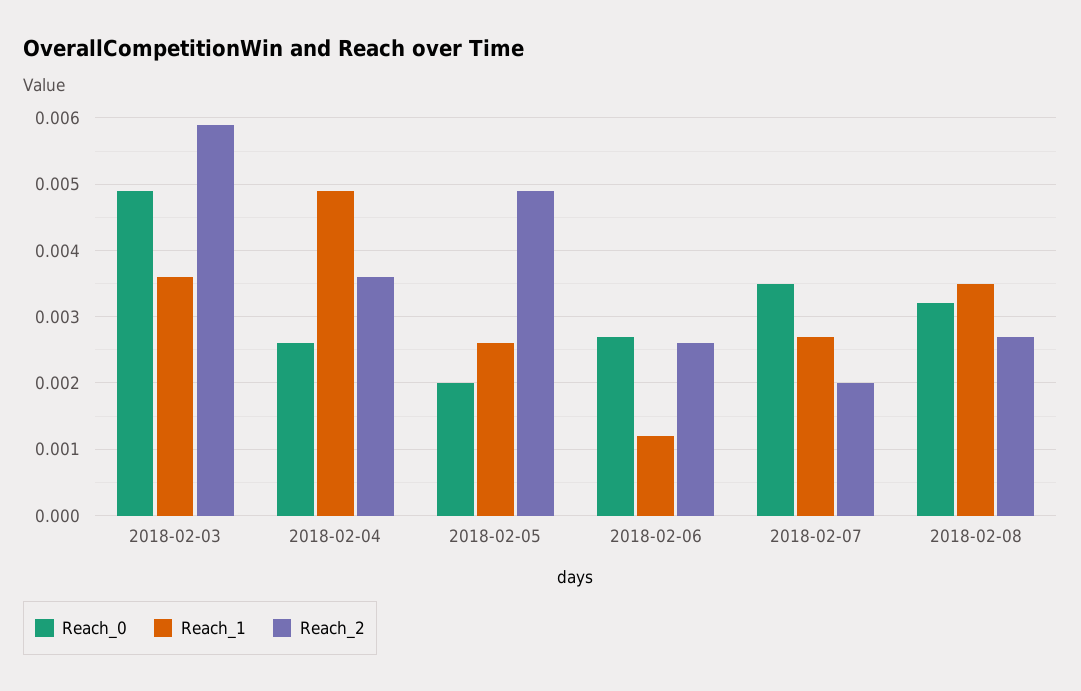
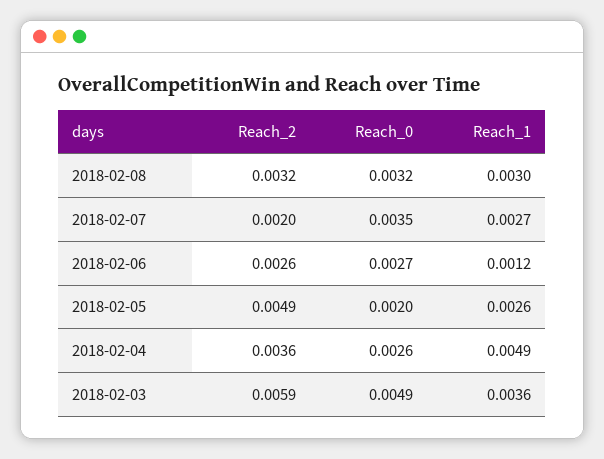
  {
    "Reach_0": {
      "2018-02-03": 0.0049,
      "2018-02-04": 0.0026,
      "2018-02-05": 0.002,
      "2018-02-06": 0.0027,
      "2018-02-07": 0.0035,
      "2018-02-08": 0.0032
    },
    "Reach_1": {
      "2018-02-03": 0.0036,
      "2018-02-04": 0.0049,
      "2018-02-05": 0.0026,
      "2018-02-06": 0.0012,
      "2018-02-07": 0.0027,
-     "2018-02-08": 0.0035
+     "2018-02-08": 0.003
    },
    "Reach_2": {
      "2018-02-03": 0.0059,
      "2018-02-04": 0.0036,
      "2018-02-05": 0.0049,
      "2018-02-06": 0.0026,
      "2018-02-07": 0.002,
-     "2018-02-08": 0.0027
+     "2018-02-08": 0.0032
    }
  }

